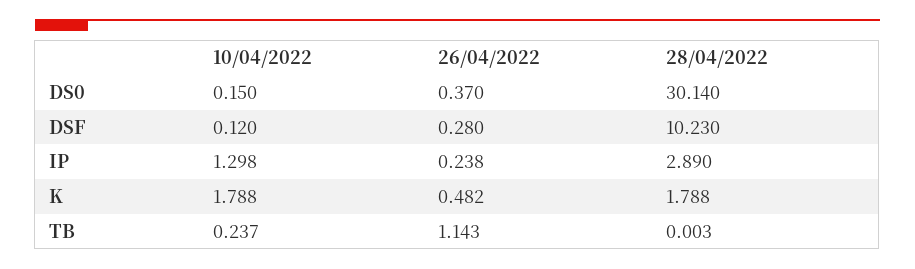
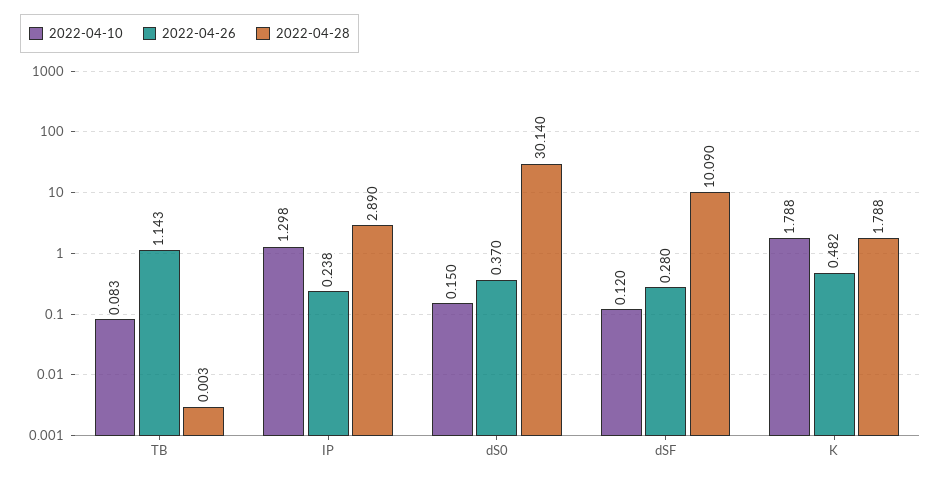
  {
    "10/04/2022": {
      "DS0": 0.15,
      "DSF": 0.12,
      "IP": 1.298,
      "K": 1.788,
-     "TB": 0.237
+     "TB": 0.083
    },
    "26/04/2022": {
      "DS0": 0.37,
      "DSF": 0.28,
      "IP": 0.238,
      "K": 0.482,
      "TB": 1.143
    },
    "28/04/2022": {
      "DS0": 30.14,
-     "DSF": 10.23,
+     "DSF": 10.09,
      "IP": 2.89,
      "K": 1.788,
      "TB": 0.003
    }
  }

